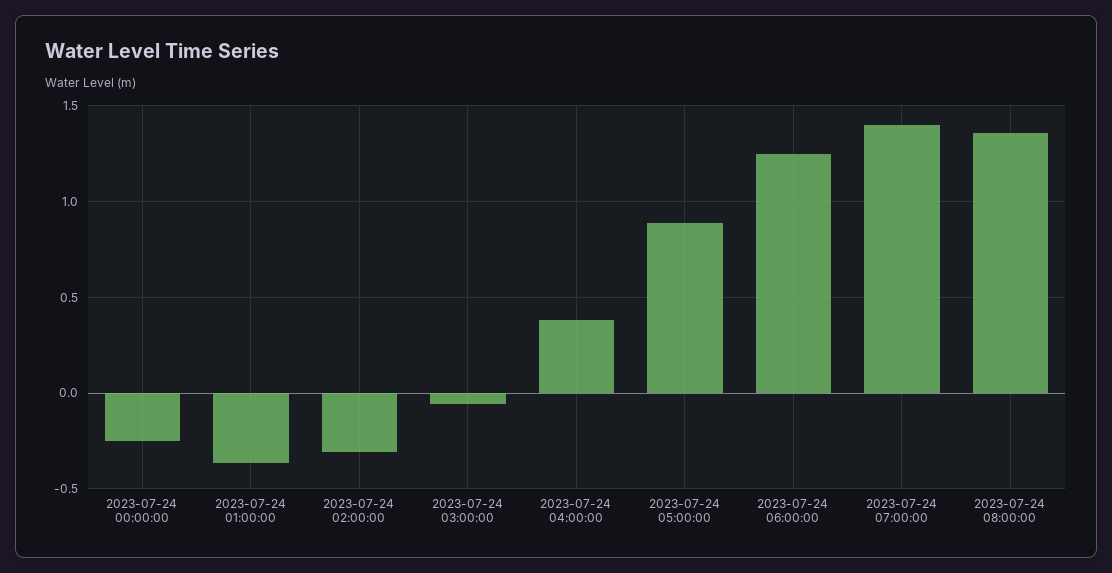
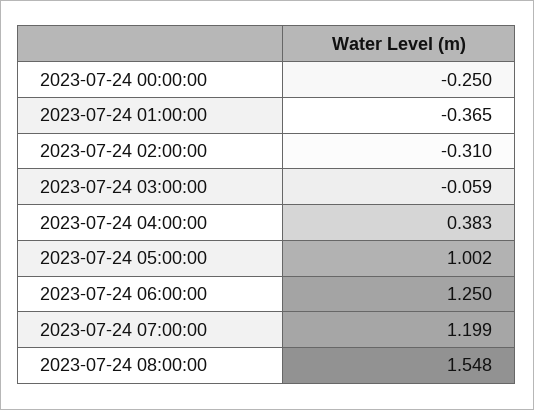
  {
    "2023-07-24 00:00:00": -0.25,
    "2023-07-24 01:00:00": -0.365,
    "2023-07-24 02:00:00": -0.31,
    "2023-07-24 03:00:00": -0.059,
    "2023-07-24 04:00:00": 0.383,
-   "2023-07-24 05:00:00": 0.9,
+   "2023-07-24 05:00:00": 1.002,
    "2023-07-24 06:00:00": 1.25,
-   "2023-07-24 07:00:00": 1.4,
+   "2023-07-24 07:00:00": 1.199,
-   "2023-07-24 08:00:00": 1.35
+   "2023-07-24 08:00:00": 1.548
  }

